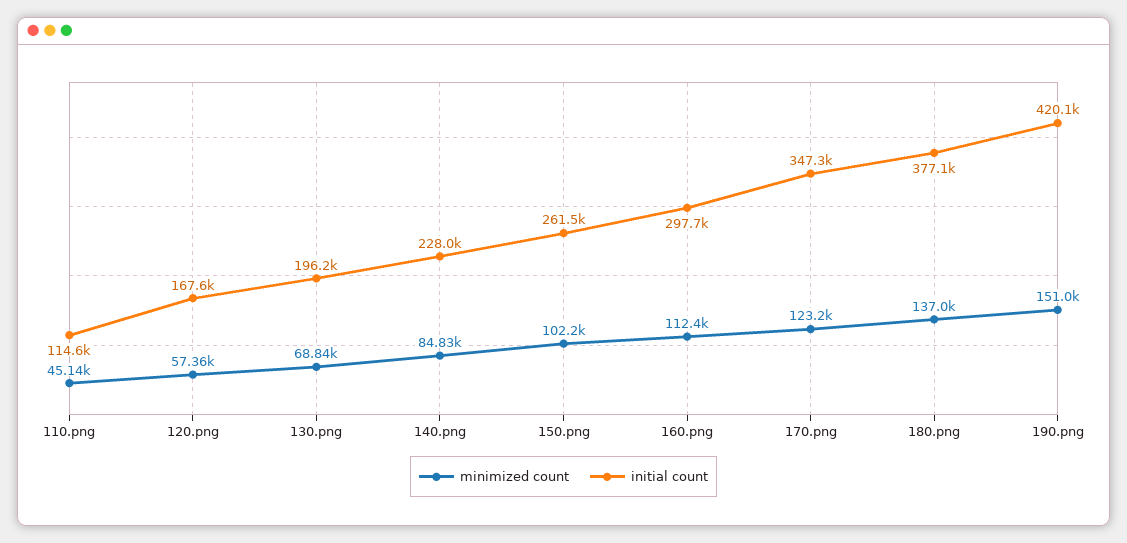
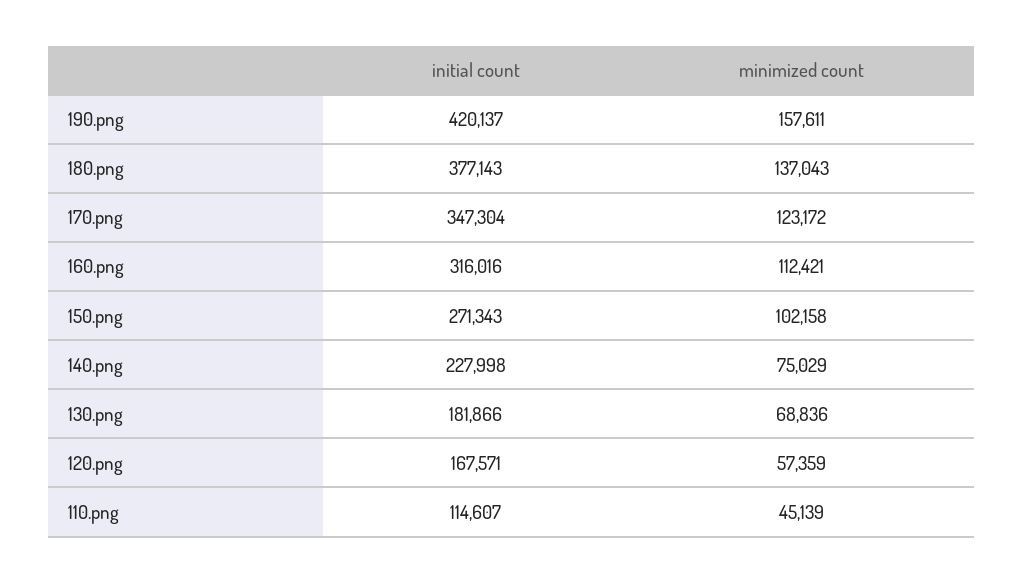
  {
    "minimized count": {
      "110.png": 45139,
      "120.png": 57359,
      "130.png": 68836,
-     "140.png": 84830,
+     "140.png": 75029,
      "150.png": 102158,
      "160.png": 112421,
      "170.png": 123172,
      "180.png": 137043,
-     "190.png": 151000
+     "190.png": 157611
    },
    "initial count": {
      "110.png": 114607,
      "120.png": 167571,
-     "130.png": 196200,
+     "130.png": 181866,
      "140.png": 227998,
-     "150.png": 261500,
+     "150.png": 271343,
-     "160.png": 297700,
+     "160.png": 316016,
      "170.png": 347304,
      "180.png": 377143,
      "190.png": 420137
    }
  }

